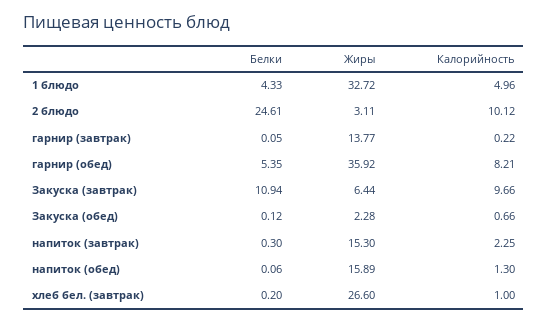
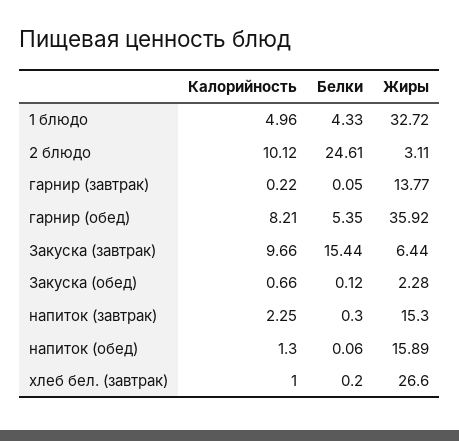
  {
    "Белки": {
      "1 блюдо": 4.33,
      "2 блюдо": 24.61,
      "гарнир (завтрак)": 0.05,
      "гарнир (обед)": 5.35,
-     "Закуска (завтрак)": 10.94,
+     "Закуска (завтрак)": 15.44,
      "Закуска (обед)": 0.12,
      "напиток (завтрак)": 0.3,
      "напиток (обед)": 0.06,
      "хлеб бел. (завтрак)": 0.2
    },
    "Жиры": {
      "1 блюдо": 32.72,
      "2 блюдо": 3.11,
      "гарнир (завтрак)": 13.77,
      "гарнир (обед)": 35.92,
      "Закуска (завтрак)": 6.44,
      "Закуска (обед)": 2.28,
      "напиток (завтрак)": 15.3,
      "напиток (обед)": 15.89,
      "хлеб бел. (завтрак)": 26.6
    },
    "Калорийность": {
      "1 блюдо": 4.96,
      "2 блюдо": 10.12,
      "гарнир (завтрак)": 0.22,
      "гарнир (обед)": 8.21,
      "Закуска (завтрак)": 9.66,
      "Закуска (обед)": 0.66,
      "напиток (завтрак)": 2.25,
      "напиток (обед)": 1.3,
      "хлеб бел. (завтрак)": 1
    }
  }

